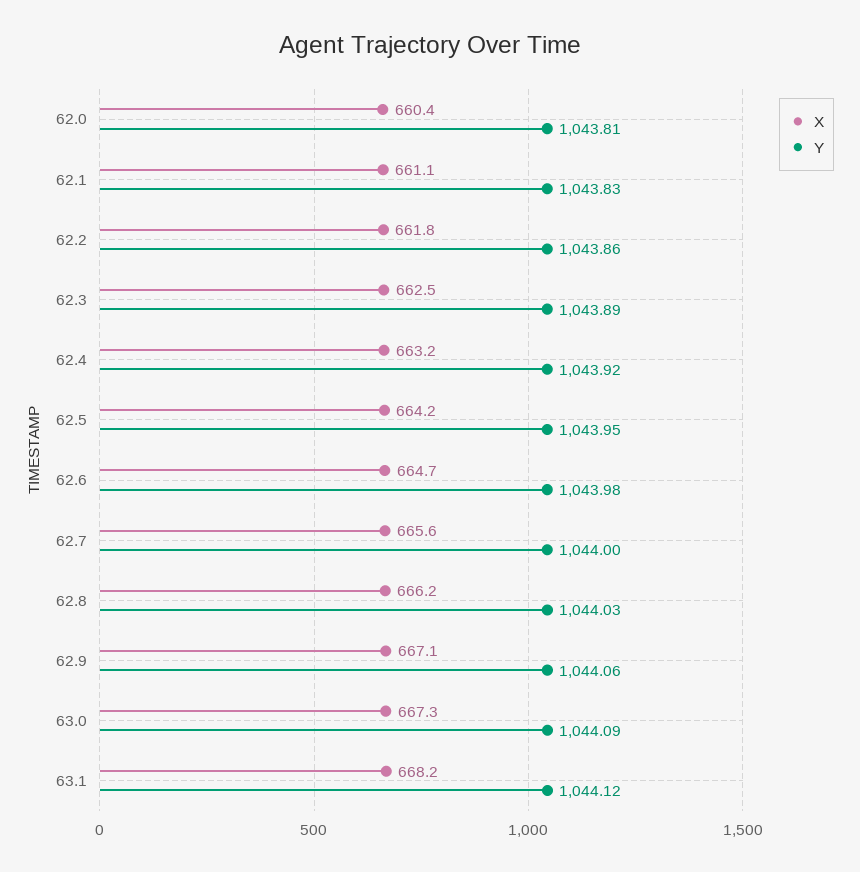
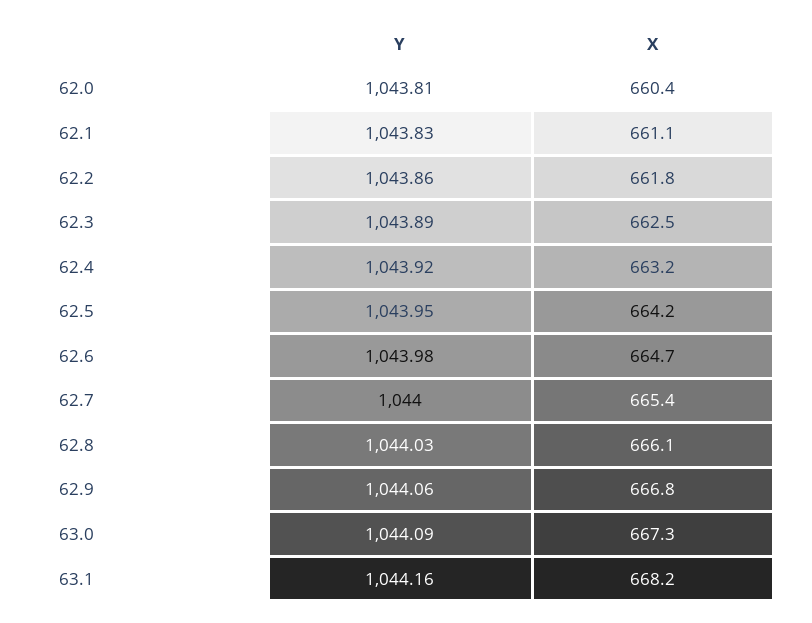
  {
    "X": {
      "62.0": 660.4,
      "62.1": 661.1,
      "62.2": 661.8,
      "62.3": 662.5,
      "62.4": 663.2,
      "62.5": 664.2,
      "62.6": 664.7,
-     "62.7": 665.6,
+     "62.7": 665.4,
-     "62.8": 666.2,
+     "62.8": 666.1,
-     "62.9": 667.1,
+     "62.9": 666.8,
      "63.0": 667.3,
      "63.1": 668.2
    },
    "Y": {
      "62.0": 1043.81,
      "62.1": 1043.83,
      "62.2": 1043.86,
      "62.3": 1043.89,
      "62.4": 1043.92,
      "62.5": 1043.95,
      "62.6": 1043.98,
      "62.7": 1044,
      "62.8": 1044.03,
      "62.9": 1044.06,
      "63.0": 1044.09,
-     "63.1": 1044.12
+     "63.1": 1044.16
    }
  }

